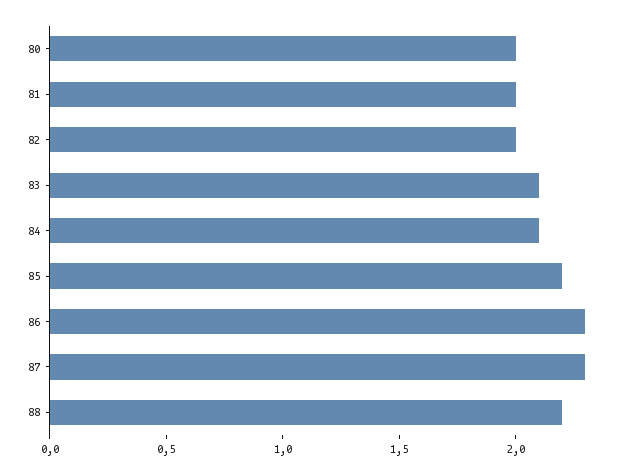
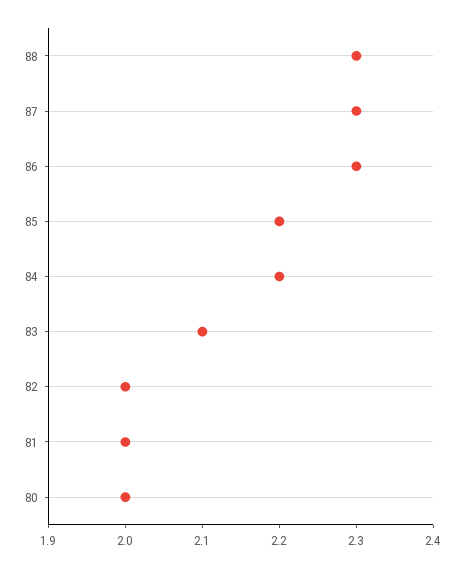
  {
    "80": 2,
    "81": 2,
    "82": 2,
    "83": 2.1,
-   "84": 2.1,
+   "84": 2.2,
    "85": 2.2,
    "86": 2.3,
    "87": 2.3,
-   "88": 2.2
+   "88": 2.3
  }

